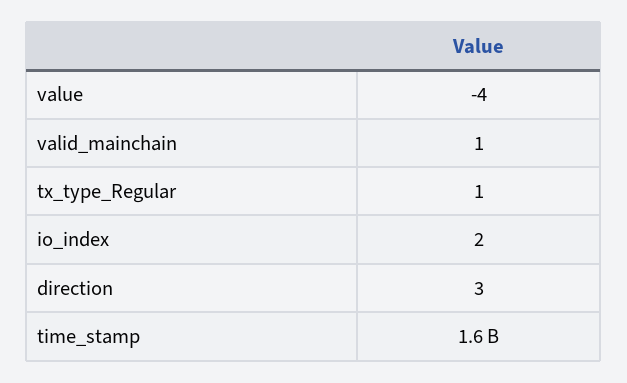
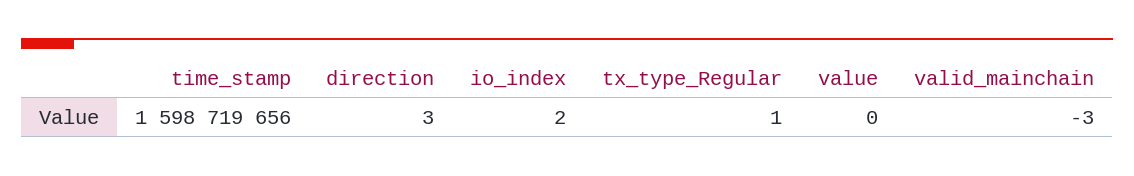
  {
-   "value": -4,
+   "value": 0,
-   "valid_mainchain": 1,
+   "valid_mainchain": -3,
    "tx_type_Regular": 1,
    "io_index": 2,
    "direction": 3,
    "time_stamp": 1598719656
  }

